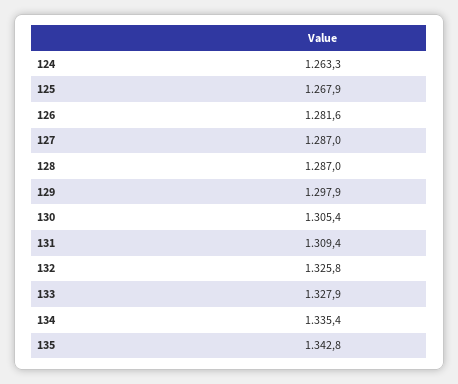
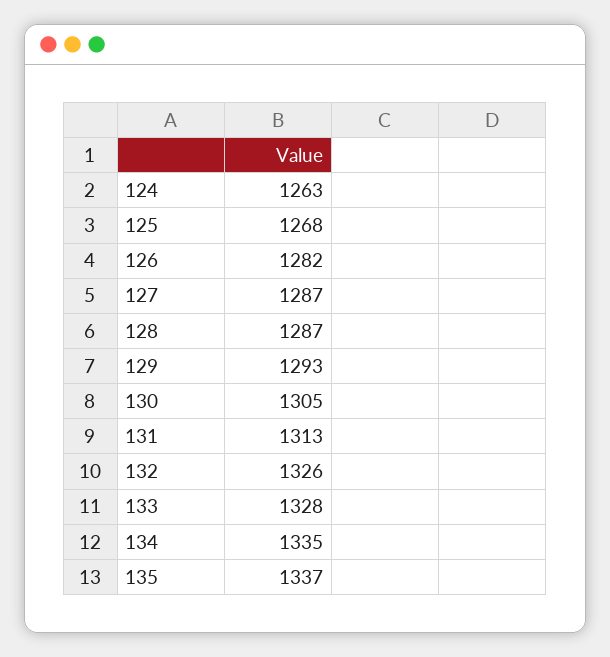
  {
    "124": 1263.3,
    "125": 1267.9,
    "126": 1281.6,
    "127": 1287,
    "128": 1287,
-   "129": 1297.9,
+   "129": 1293,
    "130": 1305.4,
-   "131": 1309.4,
+   "131": 1313,
    "132": 1325.8,
    "133": 1327.9,
    "134": 1335.4,
-   "135": 1342.8
+   "135": 1337
  }

